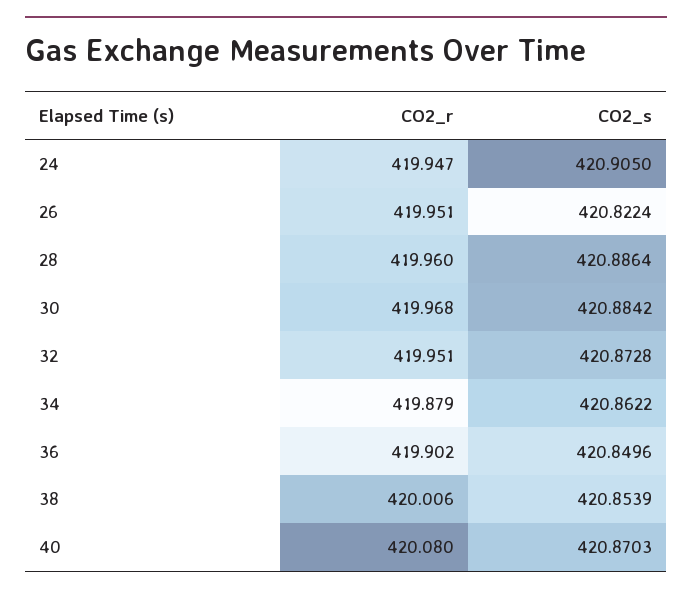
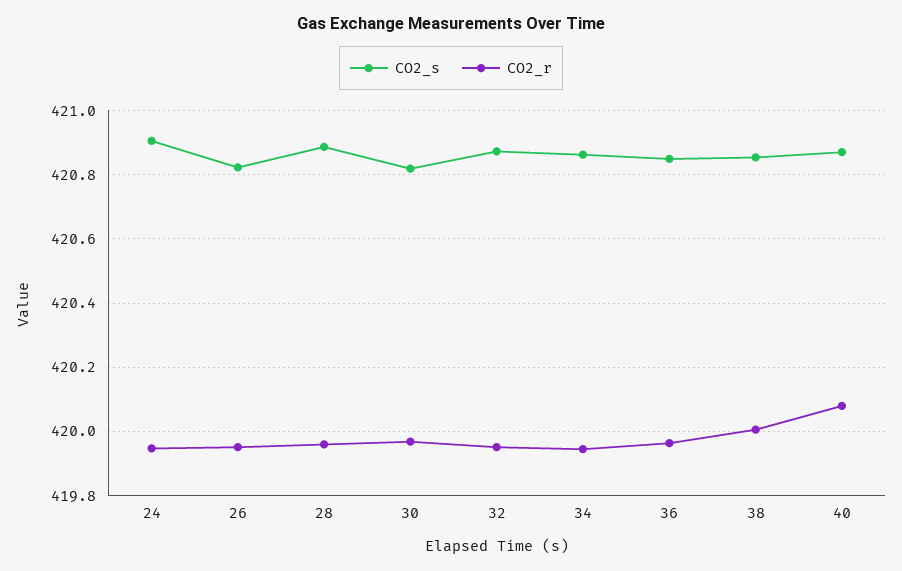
  {
    "CO2_r": {
      "24": 419.947,
      "26": 419.951,
      "28": 419.96,
      "30": 419.968,
      "32": 419.951,
-     "34": 419.879,
+     "34": 419.94,
-     "36": 419.902,
+     "36": 419.96,
      "38": 420.006,
      "40": 420.08
    },
    "CO2_s": {
      "24": 420.905,
      "26": 420.8224,
      "28": 420.8864,
-     "30": 420.8842,
+     "30": 420.82,
      "32": 420.8728,
      "34": 420.8622,
      "36": 420.8496,
      "38": 420.8539,
      "40": 420.8703
    }
  }

